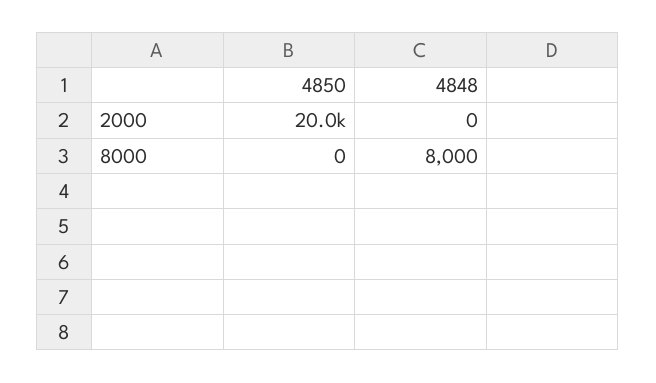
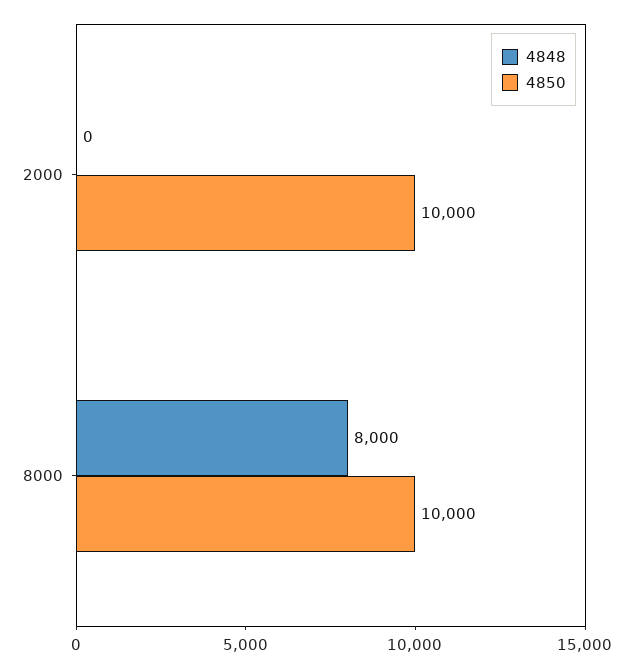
  {
    "4850": {
-     "2000": 20000,
+     "2000": 10000,
-     "8000": 0
+     "8000": 10000
    },
    "4848": {
      "2000": 0,
      "8000": 8000
    }
  }

